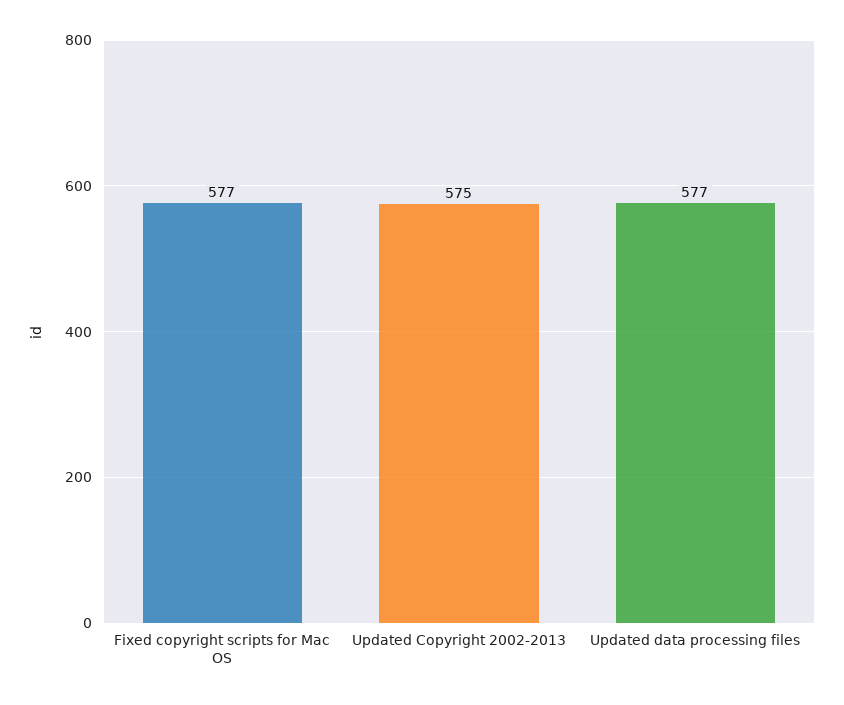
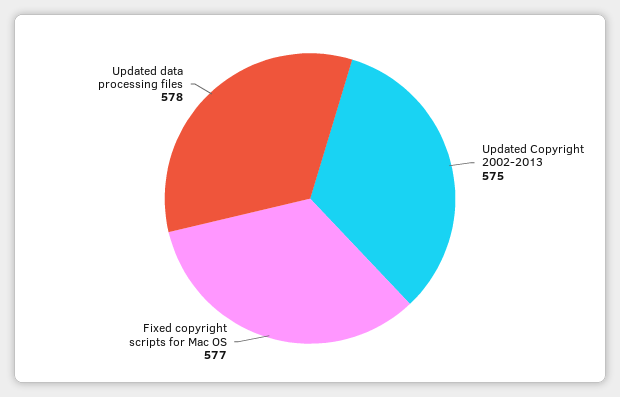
  {
    "Fixed copyright scripts for Mac OS": 577,
    "Updated Copyright 2002-2013": 575,
-   "Updated data processing files": 577
+   "Updated data processing files": 578
  }

